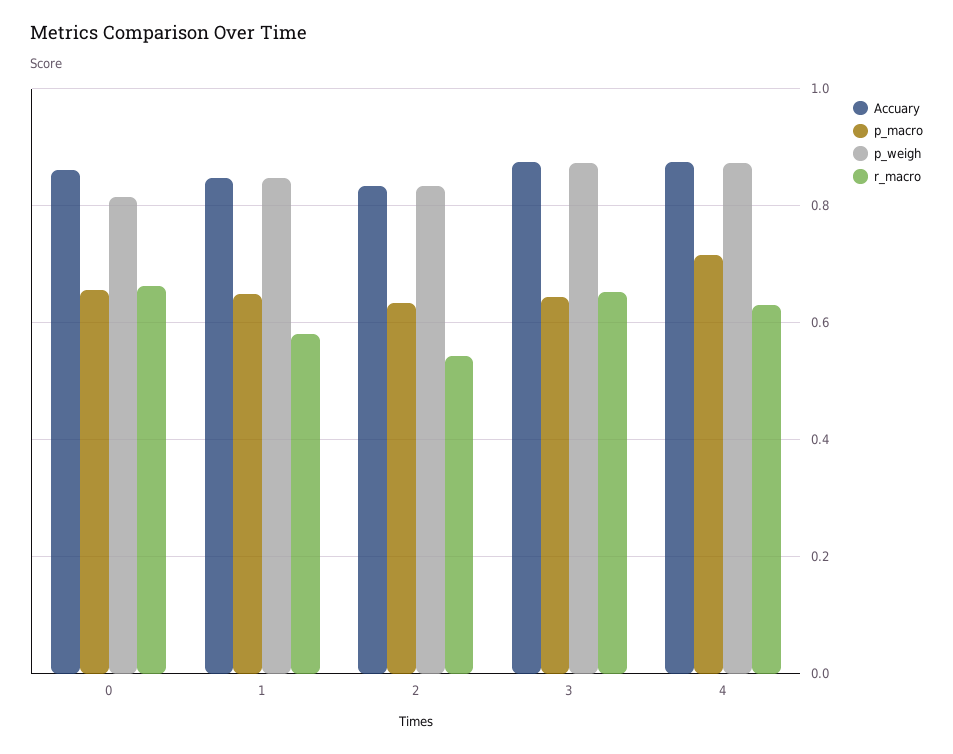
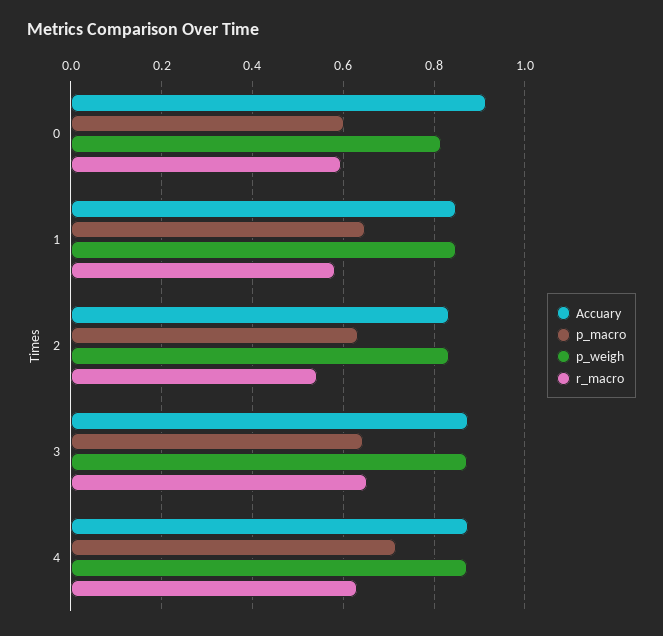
  {
    "Accuary": {
-     "0": 0.86,
+     "0": 0.92,
      "1": 0.84,
      "2": 0.84,
      "3": 0.88,
      "4": 0.88
    },
    "p_macro": {
-     "0": 0.66,
+     "0": 0.6,
      "1": 0.64,
      "2": 0.64,
      "3": 0.64,
      "4": 0.72
    },
    "p_weigh": {
      "0": 0.82,
      "1": 0.84,
      "2": 0.84,
      "3": 0.88,
      "4": 0.88
    },
    "r_macro": {
-     "0": 0.66,
+     "0": 0.6,
      "1": 0.58,
      "2": 0.54,
      "3": 0.66,
      "4": 0.62
    }
  }

